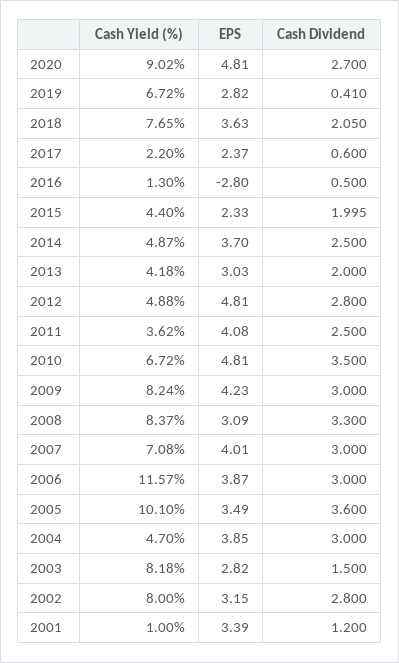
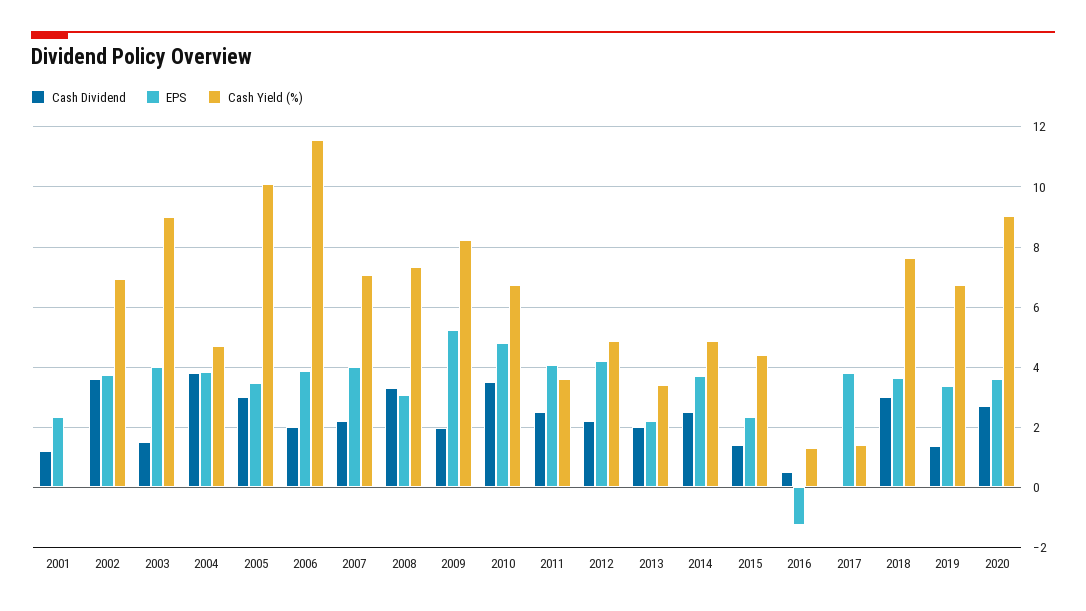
  {
    "Cash Yield (%)": {
      "2020": 9.02,
      "2019": 6.72,
      "2018": 7.65,
-     "2017": 2.2,
+     "2017": 1.4,
      "2016": 1.3,
      "2015": 4.4,
      "2014": 4.87,
-     "2013": 4.18,
+     "2013": 3.4,
      "2012": 4.88,
      "2011": 3.62,
      "2010": 6.72,
      "2009": 8.24,
-     "2008": 8.37,
+     "2008": 7.4,
      "2007": 7.08,
      "2006": 11.57,
      "2005": 10.1,
      "2004": 4.7,
-     "2003": 8.18,
+     "2003": 9,
-     "2002": 8,
+     "2002": 7,
-     "2001": 1
+     "2001": 0
    },
    "EPS": {
-     "2020": 4.81,
+     "2020": 3.6,
-     "2019": 2.82,
+     "2019": 3.4,
      "2018": 3.63,
-     "2017": 2.37,
+     "2017": 3.8,
-     "2016": -2.8,
+     "2016": -1.2,
      "2015": 2.33,
      "2014": 3.7,
-     "2013": 3.03,
+     "2013": 2.2,
-     "2012": 4.81,
+     "2012": 4.2,
      "2011": 4.08,
      "2010": 4.81,
-     "2009": 4.23,
+     "2009": 5.2,
      "2008": 3.09,
      "2007": 4.01,
      "2006": 3.87,
      "2005": 3.49,
      "2004": 3.85,
-     "2003": 2.82,
+     "2003": 4,
-     "2002": 3.15,
+     "2002": 3.8,
-     "2001": 3.39
+     "2001": 2.4
    },
    "Cash Dividend": {
      "2020": 2.7,
-     "2019": 0.41,
+     "2019": 1.4,
-     "2018": 2.05,
+     "2018": 3,
-     "2017": 0.6,
+     "2017": 0,
      "2016": 0.5,
-     "2015": 1.995,
+     "2015": 1.4,
      "2014": 2.5,
      "2013": 2,
-     "2012": 2.8,
+     "2012": 2.2,
      "2011": 2.5,
      "2010": 3.5,
-     "2009": 3,
+     "2009": 2,
      "2008": 3.3,
-     "2007": 3,
+     "2007": 2.2,
-     "2006": 3,
+     "2006": 2,
-     "2005": 3.6,
+     "2005": 3,
-     "2004": 3,
+     "2004": 3.8,
      "2003": 1.5,
-     "2002": 2.8,
+     "2002": 3.6,
      "2001": 1.2
    }
  }

